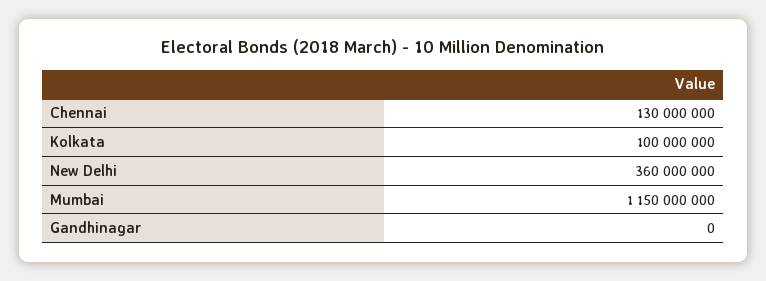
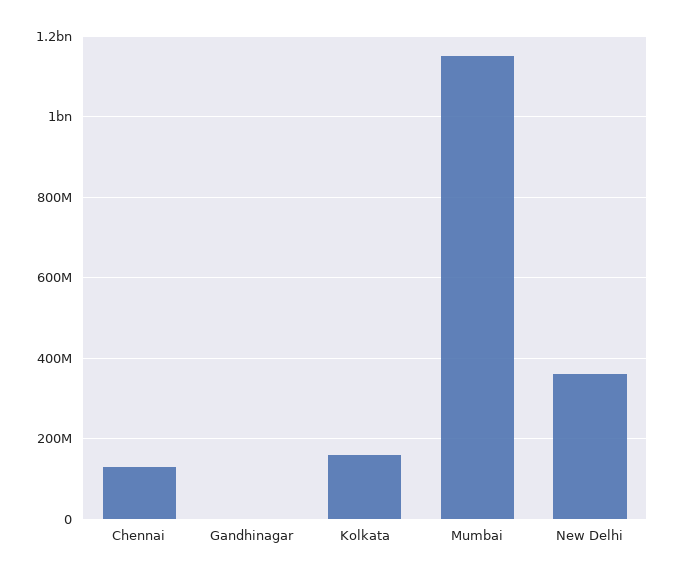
  {
    "Chennai": 130000000,
-   "Kolkata": 100000000,
+   "Kolkata": 160000000,
    "New Delhi": 360000000,
    "Mumbai": 1150000000,
    "Gandhinagar": 0
  }

